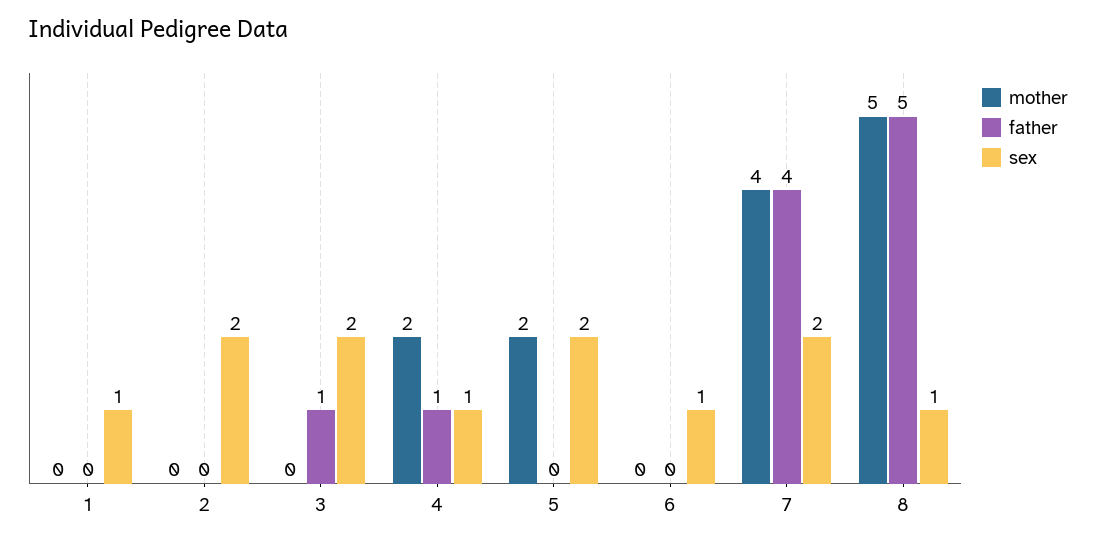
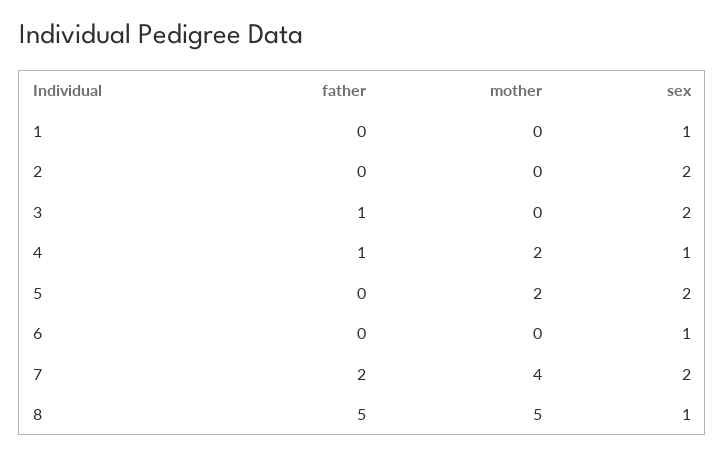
  {
    "mother": {
      "1": 0,
      "2": 0,
      "3": 0,
      "4": 2,
      "5": 2,
      "6": 0,
      "7": 4,
      "8": 5
    },
    "father": {
      "1": 0,
      "2": 0,
      "3": 1,
      "4": 1,
      "5": 0,
      "6": 0,
-     "7": 4,
+     "7": 2,
      "8": 5
    },
    "sex": {
      "1": 1,
      "2": 2,
      "3": 2,
      "4": 1,
      "5": 2,
      "6": 1,
      "7": 2,
      "8": 1
    }
  }

